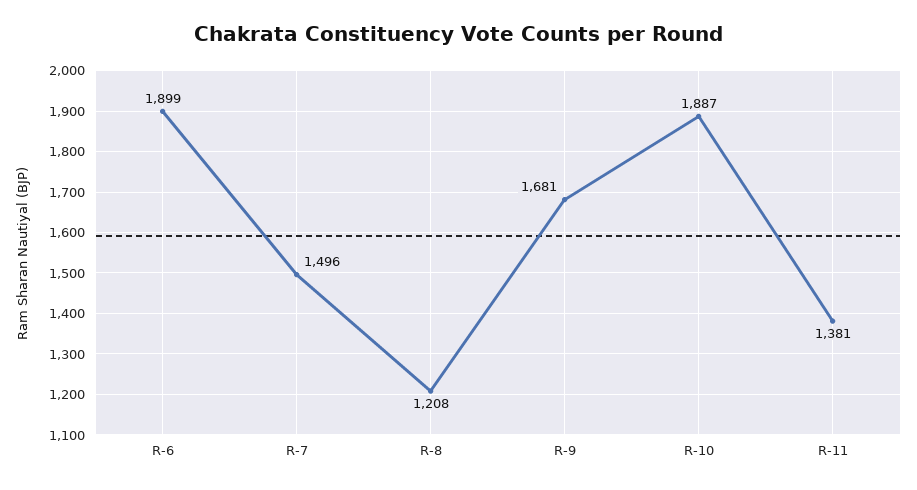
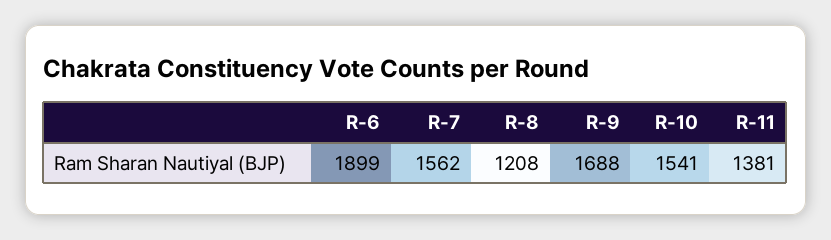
  {
    "R-6": 1899,
-   "R-7": 1496,
+   "R-7": 1562,
    "R-8": 1208,
-   "R-9": 1681,
+   "R-9": 1688,
-   "R-10": 1887,
+   "R-10": 1541,
    "R-11": 1381
  }

